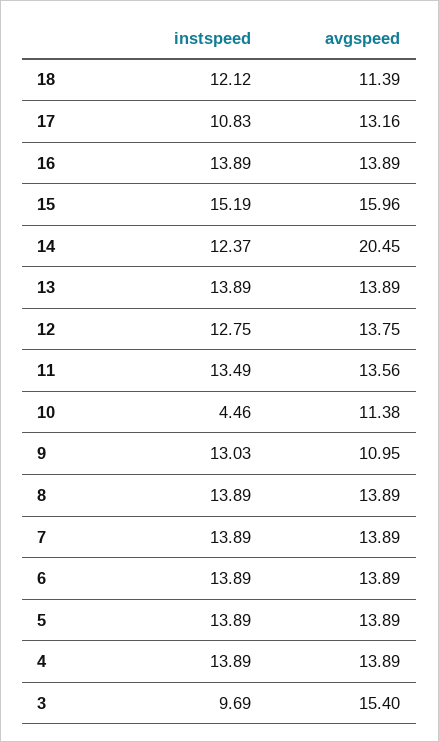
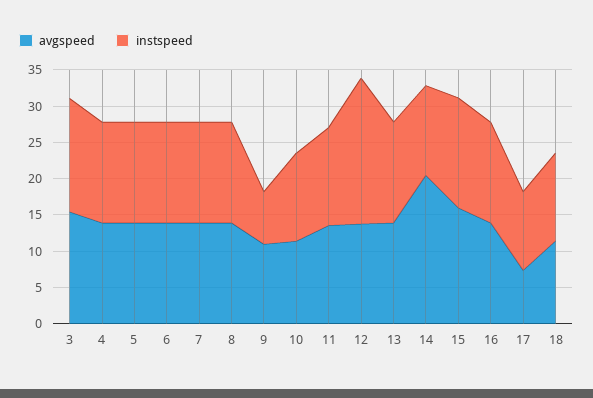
  {
    "instspeed": {
      "18": 12.12,
      "17": 10.83,
      "16": 13.89,
      "15": 15.19,
      "14": 12.37,
      "13": 13.89,
-     "12": 12.75,
+     "12": 20,
      "11": 13.49,
-     "10": 4.46,
+     "10": 12.5,
-     "9": 13.03,
+     "9": 7.5,
      "8": 13.89,
      "7": 13.89,
      "6": 13.89,
      "5": 13.89,
      "4": 13.89,
-     "3": 9.69
+     "3": 15
    },
    "avgspeed": {
      "18": 11.39,
-     "17": 13.16,
+     "17": 7.5,
      "16": 13.89,
      "15": 15.96,
      "14": 20.45,
      "13": 13.89,
      "12": 13.75,
      "11": 13.56,
      "10": 11.38,
      "9": 10.95,
      "8": 13.89,
      "7": 13.89,
      "6": 13.89,
      "5": 13.89,
      "4": 13.89,
      "3": 15.4
    }
  }

